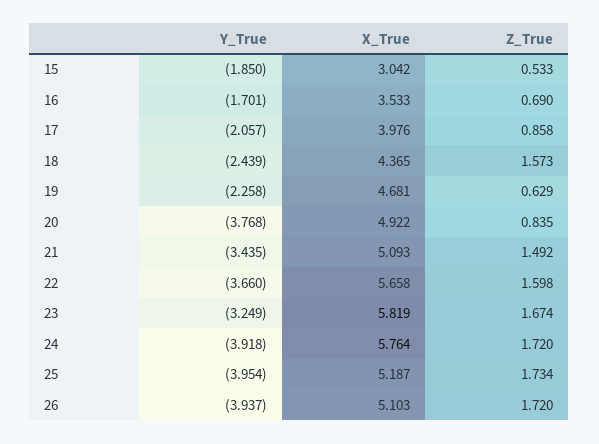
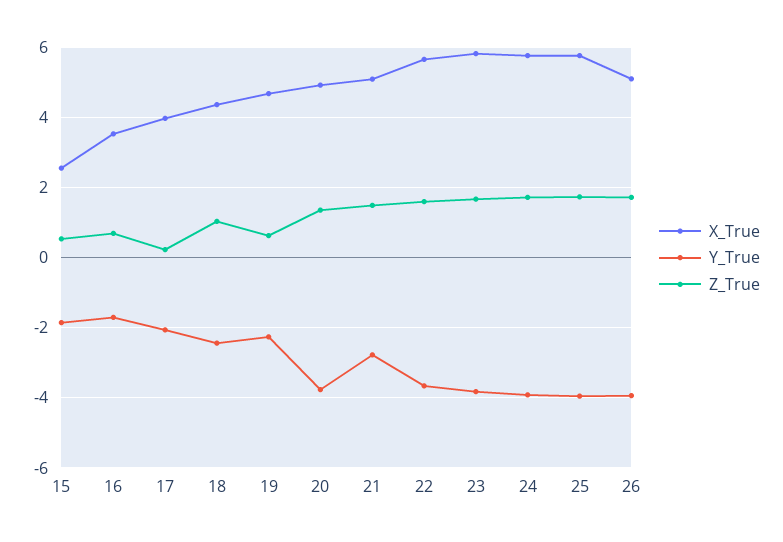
  {
    "Y_True": {
      "15": -1.85,
      "16": -1.701,
      "17": -2.057,
      "18": -2.439,
      "19": -2.258,
      "20": -3.768,
-     "21": -3.435,
+     "21": -2.8,
      "22": -3.66,
-     "23": -3.249,
+     "23": -3.8,
      "24": -3.918,
      "25": -3.954,
      "26": -3.937
    },
    "X_True": {
-     "15": 3.042,
+     "15": 2.6,
      "16": 3.533,
      "17": 3.976,
      "18": 4.365,
      "19": 4.681,
      "20": 4.922,
      "21": 5.093,
      "22": 5.658,
      "23": 5.819,
      "24": 5.764,
-     "25": 5.187,
+     "25": 5.8,
      "26": 5.103
    },
    "Z_True": {
      "15": 0.533,
      "16": 0.69,
-     "17": 0.858,
+     "17": 0.2,
-     "18": 1.573,
+     "18": 1,
      "19": 0.629,
-     "20": 0.835,
+     "20": 1.4,
      "21": 1.492,
      "22": 1.598,
      "23": 1.674,
      "24": 1.72,
      "25": 1.734,
      "26": 1.72
    }
  }

